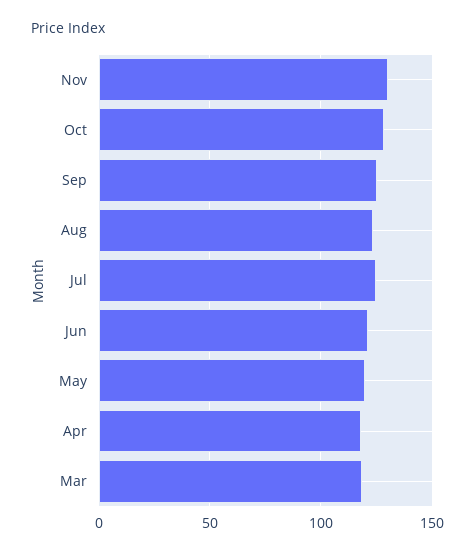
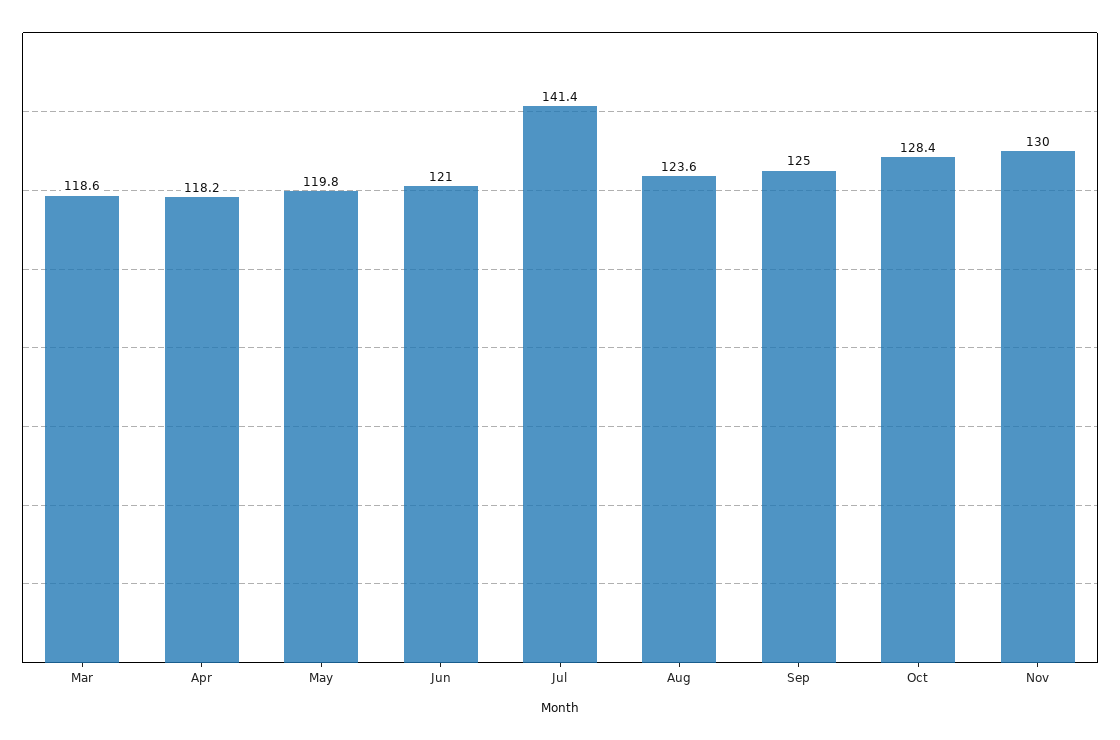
  {
    "Nov": 130,
    "Oct": 128.4,
    "Sep": 125,
    "Aug": 123.6,
-   "Jul": 125,
+   "Jul": 141.4,
    "Jun": 121,
    "May": 119.8,
    "Apr": 118.2,
    "Mar": 118.6
  }

